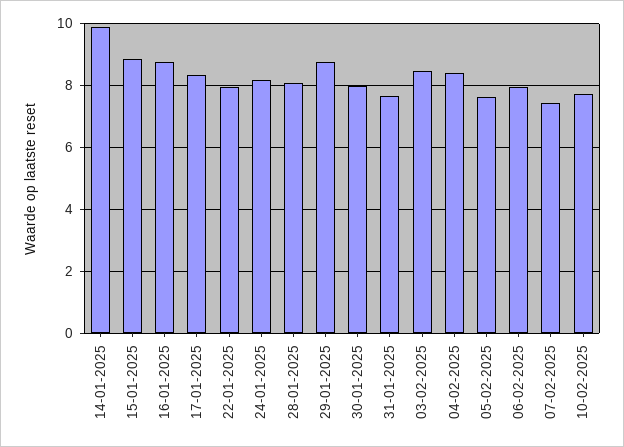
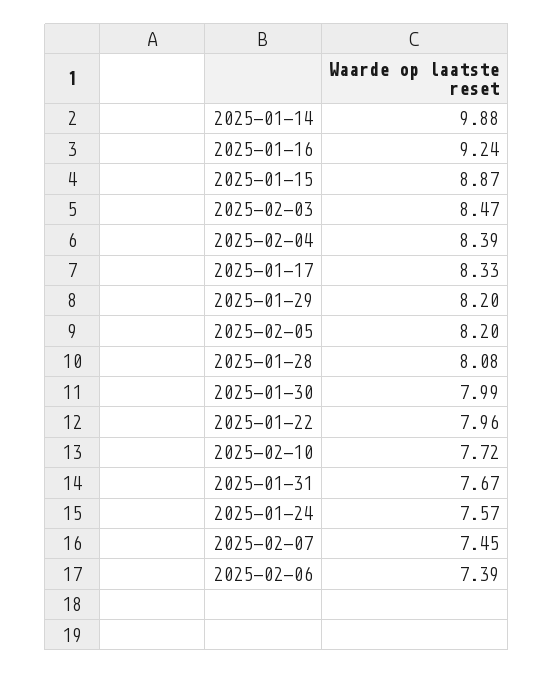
  {
    "14-01-2025": 9.88,
    "15-01-2025": 8.87,
-   "16-01-2025": 8.8,
+   "16-01-2025": 9.24,
    "17-01-2025": 8.33,
    "22-01-2025": 7.96,
-   "24-01-2025": 8.2,
+   "24-01-2025": 7.57,
    "28-01-2025": 8.08,
-   "29-01-2025": 8.8,
+   "29-01-2025": 8.2,
    "30-01-2025": 7.99,
    "31-01-2025": 7.67,
    "03-02-2025": 8.47,
    "04-02-2025": 8.39,
-   "05-02-2025": 7.6,
+   "05-02-2025": 8.2,
-   "06-02-2025": 8,
+   "06-02-2025": 7.39,
    "07-02-2025": 7.45,
    "10-02-2025": 7.72
  }

